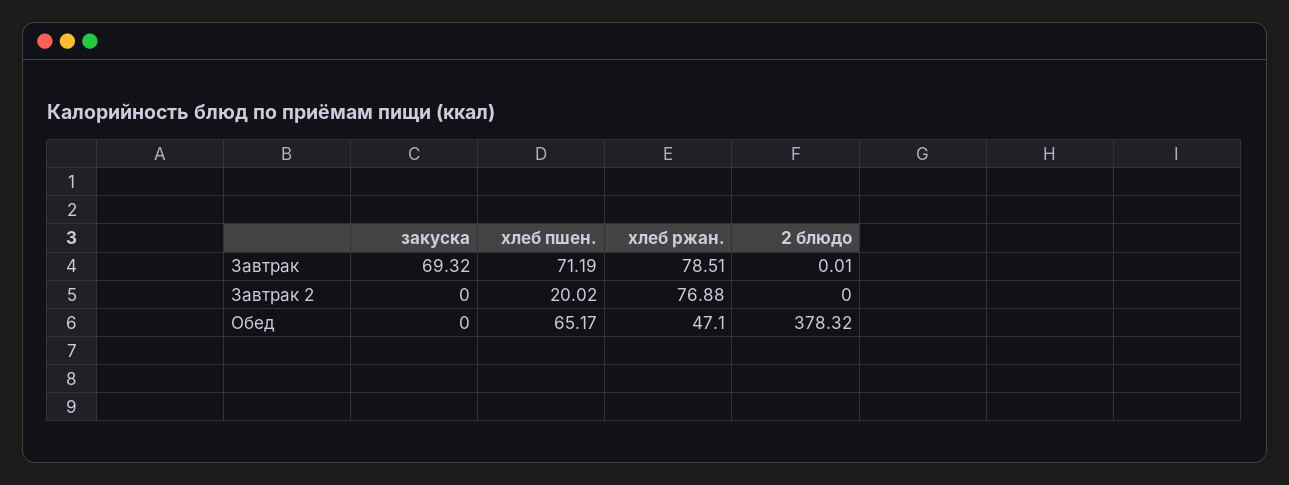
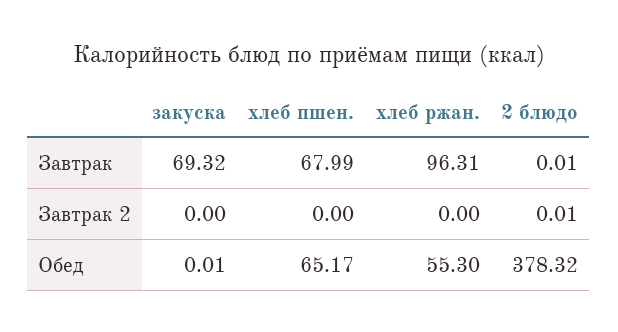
  {
    "закуска": {
      "Завтрак": 69.32,
      "Завтрак 2": 0,
-     "Обед": 0
+     "Обед": 0.01
    },
    "хлеб пшен.": {
-     "Завтрак": 71.19,
+     "Завтрак": 67.99,
-     "Завтрак 2": 20.02,
+     "Завтрак 2": 0,
      "Обед": 65.17
    },
    "хлеб ржан.": {
-     "Завтрак": 78.51,
+     "Завтрак": 96.31,
-     "Завтрак 2": 76.88,
+     "Завтрак 2": 0,
-     "Обед": 47.1
+     "Обед": 55.3
    },
    "2 блюдо": {
      "Завтрак": 0.01,
-     "Завтрак 2": 0,
+     "Завтрак 2": 0.01,
      "Обед": 378.32
    }
  }

